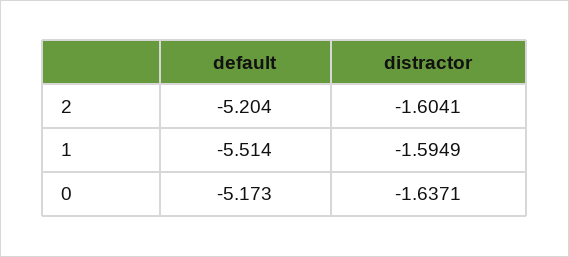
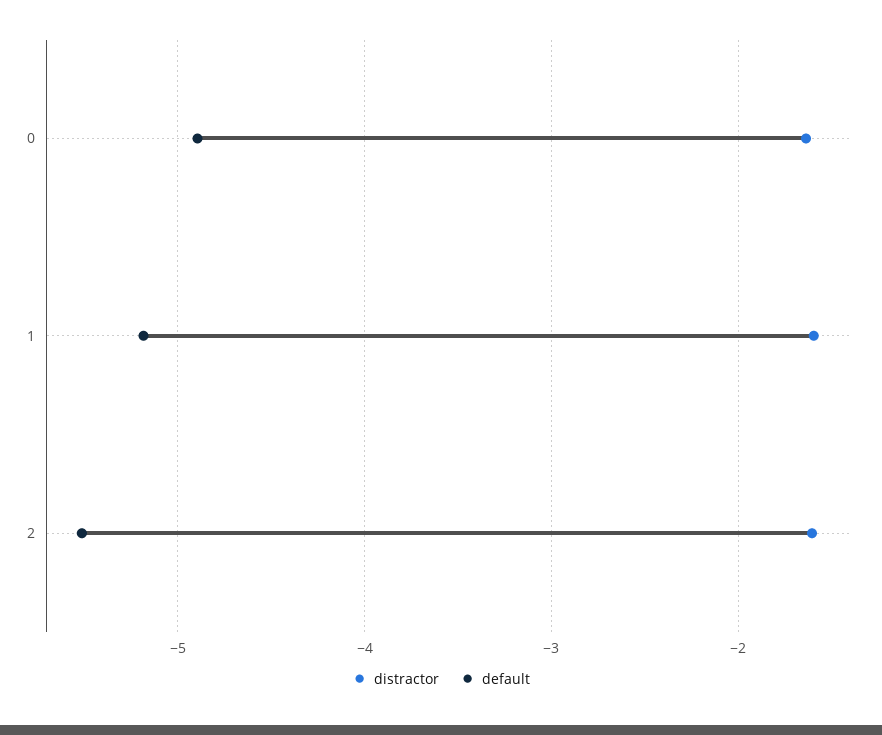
  {
    "default": {
-     "2": -5.204,
+     "2": -5.5,
-     "1": -5.514,
+     "1": -5.2,
-     "0": -5.173
+     "0": -4.9
    },
    "distractor": {
      "2": -1.6041,
      "1": -1.5949,
      "0": -1.6371
    }
  }

